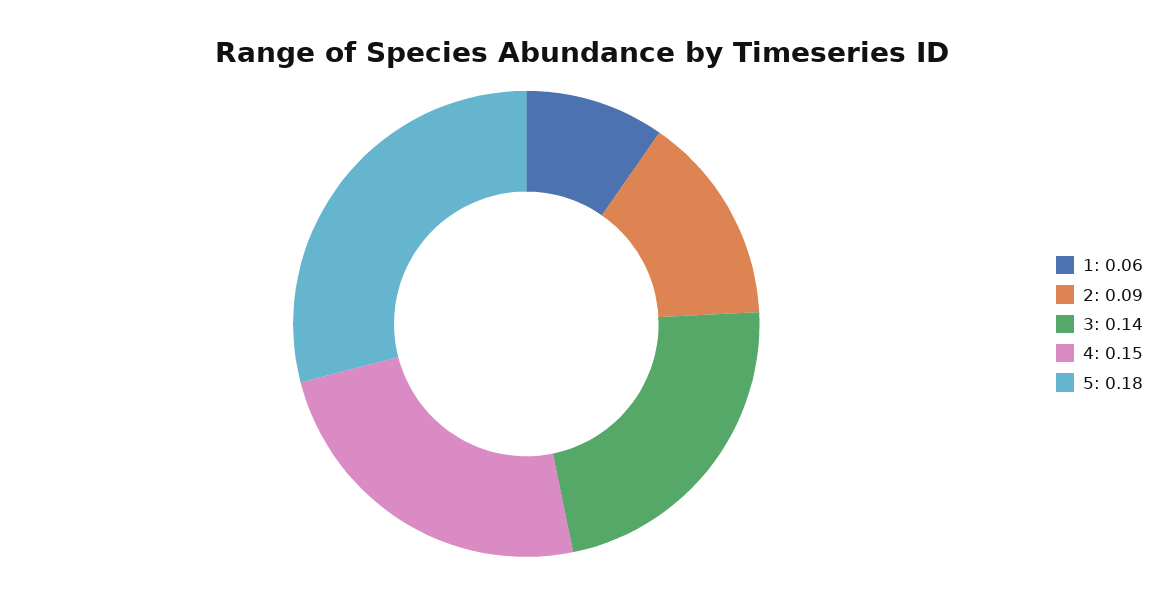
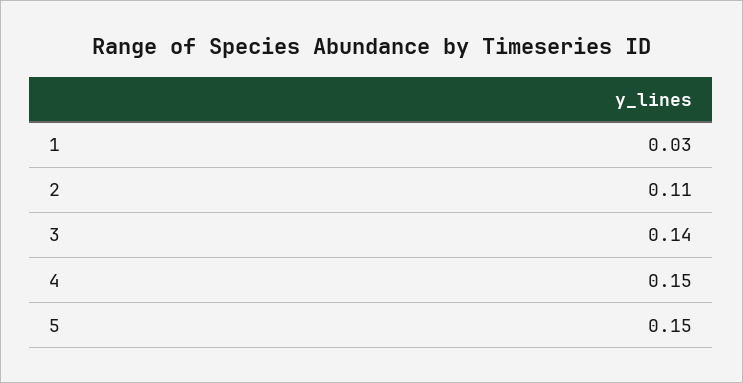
  {
-   "1": 0.06,
+   "1": 0.03,
-   "2": 0.09,
+   "2": 0.11,
    "3": 0.14,
    "4": 0.15,
-   "5": 0.18
+   "5": 0.15
  }

